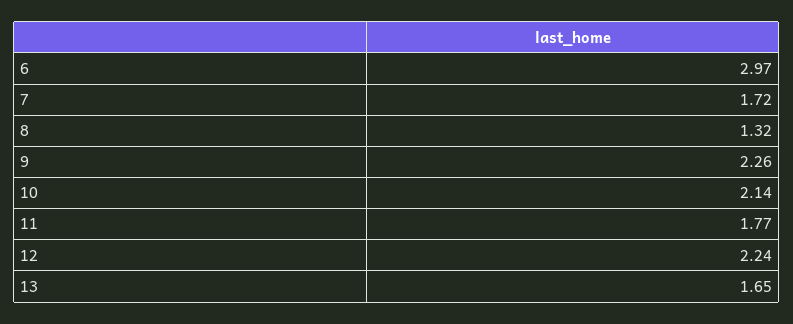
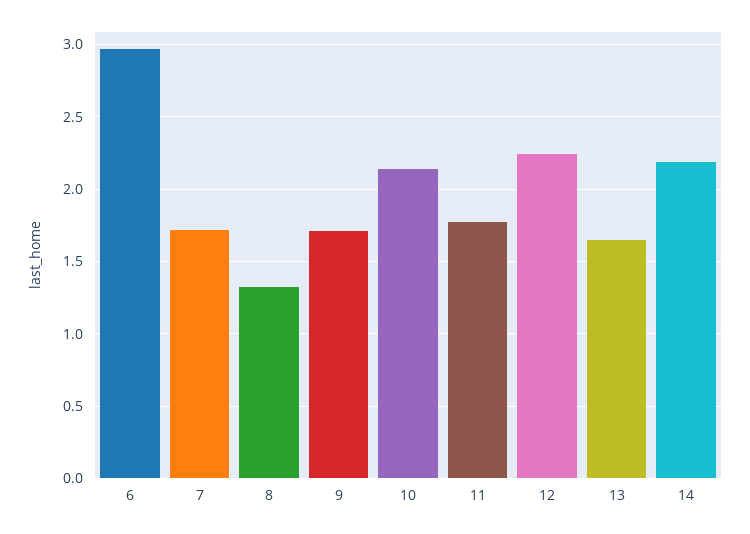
  {
    "6": 2.97,
    "7": 1.72,
    "8": 1.32,
-   "9": 2.26,
+   "9": 1.7,
    "10": 2.14,
    "11": 1.77,
    "12": 2.24,
-   "13": 1.65
+   "13": 1.65,
+   "14": 2.2
  }

